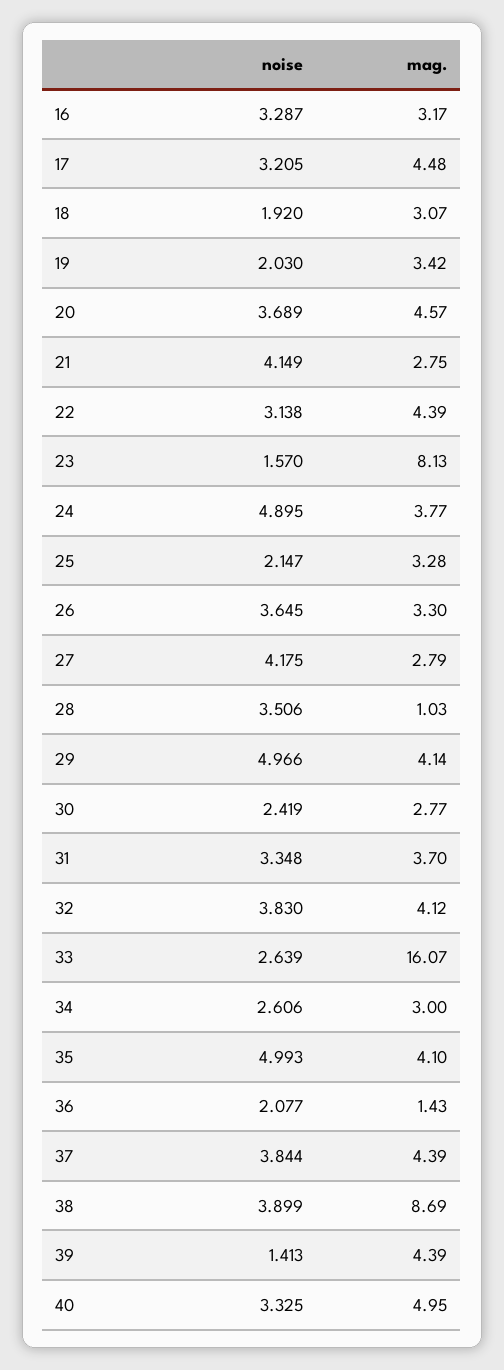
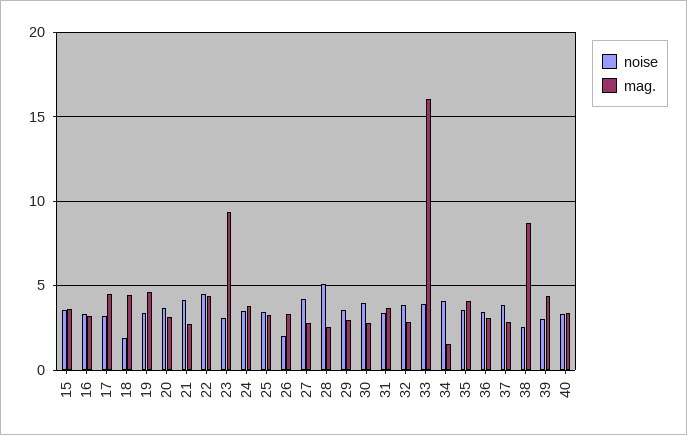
  {
    "noise": {
      "16": 3.287,
      "17": 3.205,
      "18": 1.92,
-     "19": 2.03,
+     "19": 3.5,
      "20": 3.689,
      "21": 4.149,
-     "22": 3.138,
+     "22": 4.5,
-     "23": 1.57,
+     "23": 3,
-     "24": 4.895,
+     "24": 3.5,
-     "25": 2.147,
+     "25": 3.5,
-     "26": 3.645,
+     "26": 2,
      "27": 4.175,
-     "28": 3.506,
+     "28": 5,
-     "29": 4.966,
+     "29": 3.5,
-     "30": 2.419,
+     "30": 4,
      "31": 3.348,
      "32": 3.83,
-     "33": 2.639,
+     "33": 4,
-     "34": 2.606,
+     "34": 4,
-     "35": 4.993,
+     "35": 3.5,
-     "36": 2.077,
+     "36": 3.5,
      "37": 3.844,
-     "38": 3.899,
+     "38": 2.5,
-     "39": 1.413,
+     "39": 3,
-     "40": 3.325
+     "40": 3.325,
+     "15": 3.5
    },
    "mag.": {
      "16": 3.17,
      "17": 4.48,
-     "18": 3.07,
+     "18": 4.5,
-     "19": 3.42,
+     "19": 4.5,
-     "20": 4.57,
+     "20": 3,
      "21": 2.75,
      "22": 4.39,
-     "23": 8.13,
+     "23": 9.5,
      "24": 3.77,
      "25": 3.28,
      "26": 3.3,
      "27": 2.79,
-     "28": 1.03,
+     "28": 2.5,
-     "29": 4.14,
+     "29": 3,
      "30": 2.77,
      "31": 3.7,
-     "32": 4.12,
+     "32": 3,
      "33": 16.07,
-     "34": 3,
+     "34": 1.5,
      "35": 4.1,
-     "36": 1.43,
+     "36": 3,
-     "37": 4.39,
+     "37": 3,
      "38": 8.69,
      "39": 4.39,
-     "40": 4.95
+     "40": 3.5,
+     "15": 3.5
    }
  }

